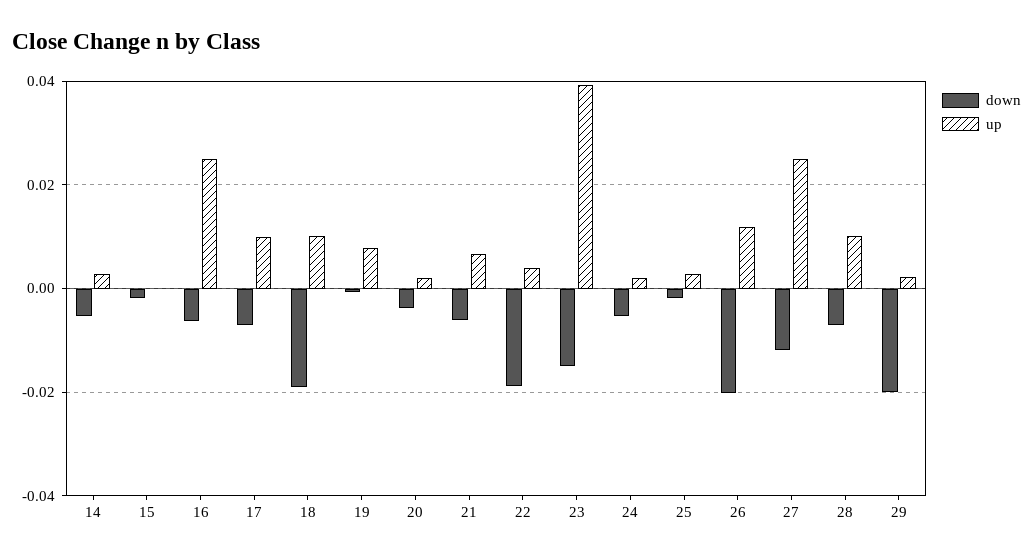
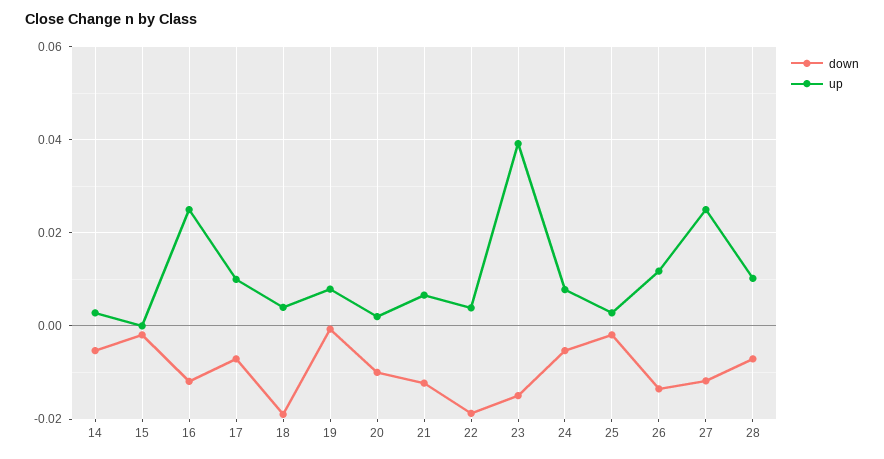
  {
    "down": {
      "14": -0.006,
      "15": -0.002,
-     "16": -0.006,
+     "16": -0.012,
      "17": -0.008,
      "18": -0.02,
      "19": 0,
-     "20": -0.004,
+     "20": -0.01,
-     "21": -0.006,
+     "21": -0.012,
      "22": -0.018,
      "23": -0.016,
      "24": -0.006,
      "25": -0.002,
-     "26": -0.02,
+     "26": -0.014,
      "27": -0.012,
-     "28": -0.008,
+     "28": -0.008
-     "29": -0.02
    },
    "up": {
      "14": 0.002,
      "15": 0,
      "16": 0.026,
      "17": 0.01,
-     "18": 0.01,
+     "18": 0.004,
      "19": 0.008,
      "20": 0.002,
      "21": 0.006,
      "22": 0.004,
      "23": 0.04,
-     "24": 0.002,
+     "24": 0.008,
      "25": 0.002,
      "26": 0.012,
      "27": 0.026,
-     "28": 0.01,
+     "28": 0.01
-     "29": 0.002
    }
  }

